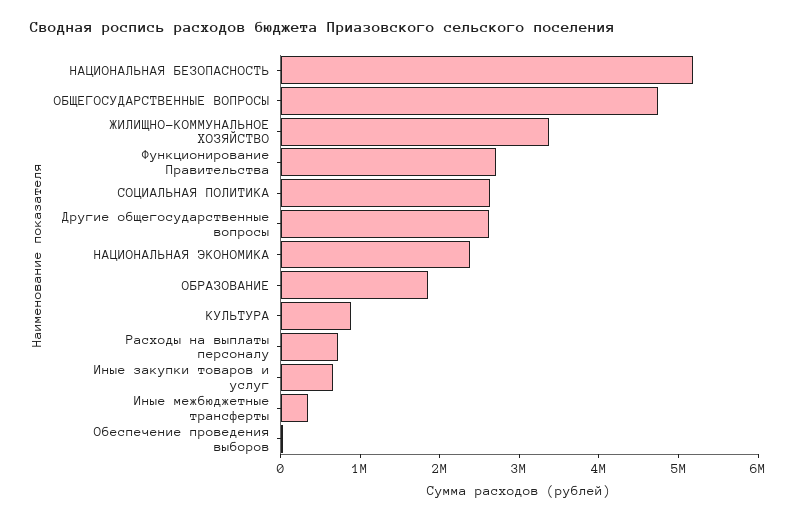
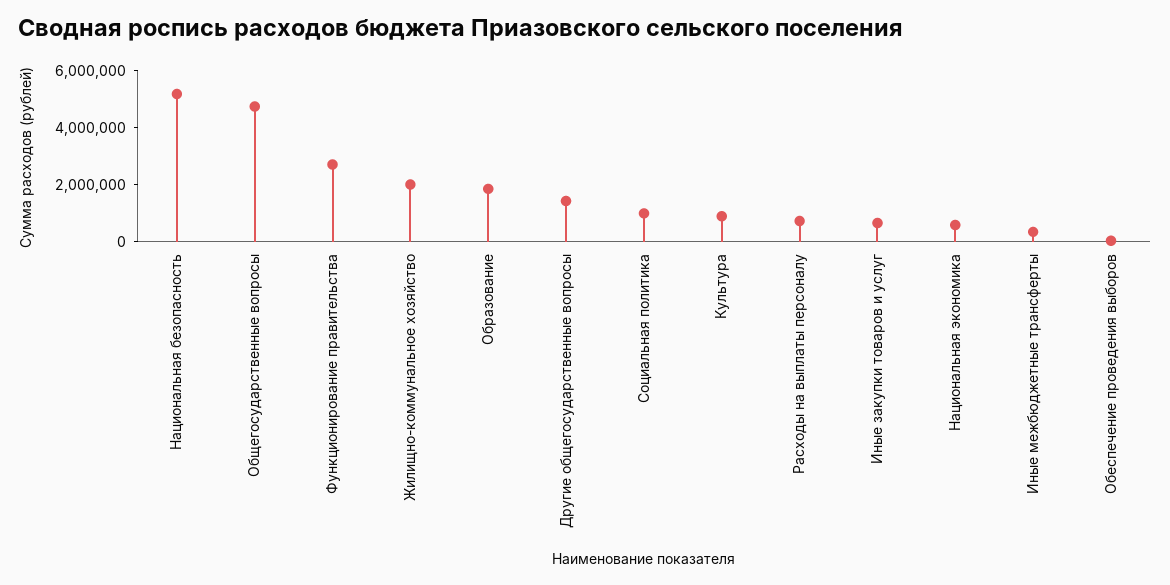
  {
    "НАЦИОНАЛЬНАЯ БЕЗОПАСНОСТЬ": 5200000,
    "ОБЩЕГОСУДАРСТВЕННЫЕ ВОПРОСЫ": 4800000,
-   "ЖИЛИЩНО-КОММУНАЛЬНОЕ ХОЗЯЙСТВО": 3400000,
+   "ЖИЛИЩНО-КОММУНАЛЬНОЕ ХОЗЯЙСТВО": 2000000,
    "Функционирование Правительства": 2800000,
-   "СОЦИАЛЬНАЯ ПОЛИТИКА": 2600000,
+   "СОЦИАЛЬНАЯ ПОЛИТИКА": 1000000,
-   "Другие общегосударственные вопросы": 2600000,
+   "Другие общегосударственные вопросы": 1500000,
-   "НАЦИОНАЛЬНАЯ ЭКОНОМИКА": 2400000,
+   "НАЦИОНАЛЬНАЯ ЭКОНОМИКА": 500000,
    "ОБРАЗОВАНИЕ": 1800000,
    "КУЛЬТУРА": 800000,
    "Расходы на выплаты персоналу": 800000,
    "Иные закупки товаров и услуг": 600000,
    "Иные межбюджетные трансферты": 400000,
    "Обеспечение проведения выборов": 0
  }

